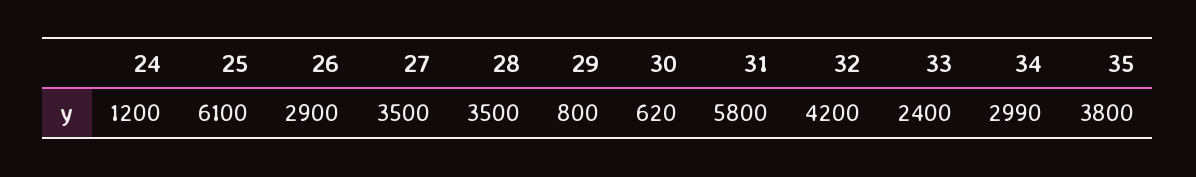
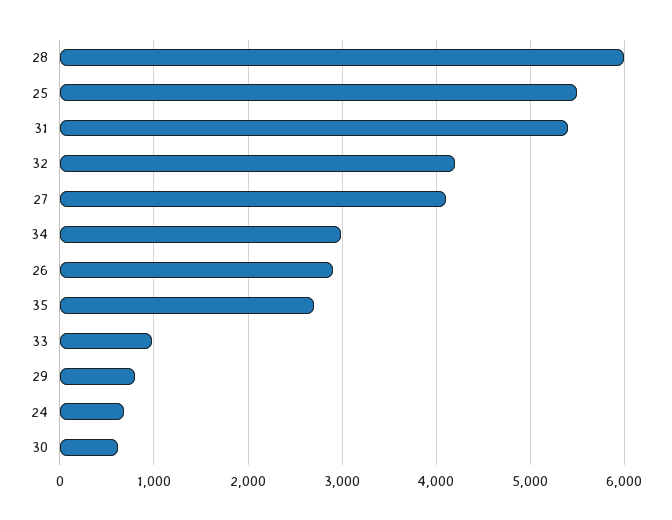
  {
-   "24": 1200,
+   "24": 700,
-   "25": 6100,
+   "25": 5500,
    "26": 2900,
-   "27": 3500,
+   "27": 4100,
-   "28": 3500,
+   "28": 6000,
    "29": 800,
    "30": 620,
-   "31": 5800,
+   "31": 5400,
    "32": 4200,
-   "33": 2400,
+   "33": 1000,
    "34": 2990,
-   "35": 3800
+   "35": 2700
  }

